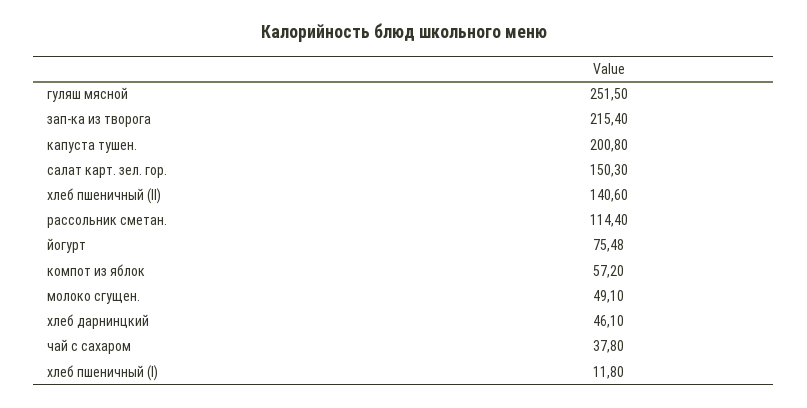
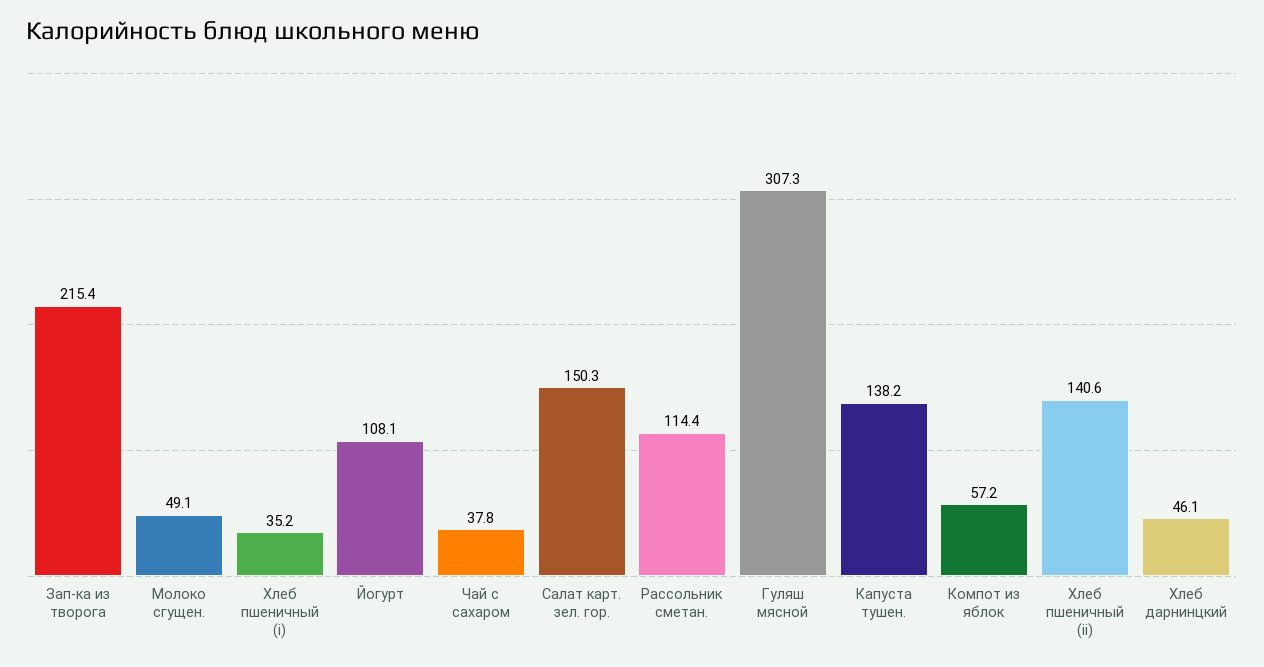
  {
-   "гуляш мясной": 251.5,
+   "гуляш мясной": 307.3,
    "зап-ка из творога": 215.4,
-   "капуста тушен.": 200.8,
+   "капуста тушен.": 138.2,
    "салат карт. зел. гор.": 150.3,
    "хлеб пшеничный (II)": 140.6,
    "рассольник сметан.": 114.4,
-   "йогурт": 75.48,
+   "йогурт": 108.1,
    "компот из яблок": 57.2,
    "молоко сгущен.": 49.1,
    "хлеб дарнинцкий": 46.1,
    "чай с сахаром": 37.8,
-   "хлеб пшеничный (I)": 11.8
+   "хлеб пшеничный (I)": 35.2
  }

